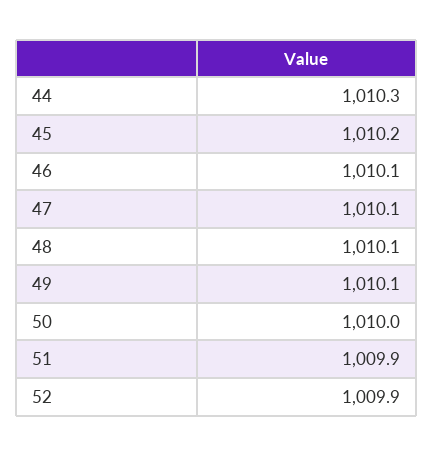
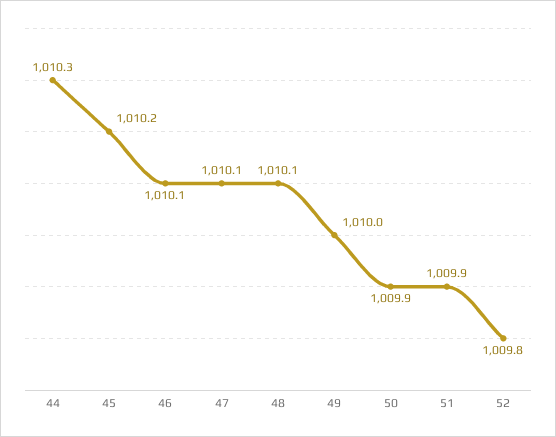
  {
    "44": 1010.3,
    "45": 1010.2,
    "46": 1010.1,
    "47": 1010.1,
    "48": 1010.1,
-   "49": 1010.1,
+   "49": 1010,
-   "50": 1010,
+   "50": 1009.9,
    "51": 1009.9,
-   "52": 1009.9
+   "52": 1009.8
  }

